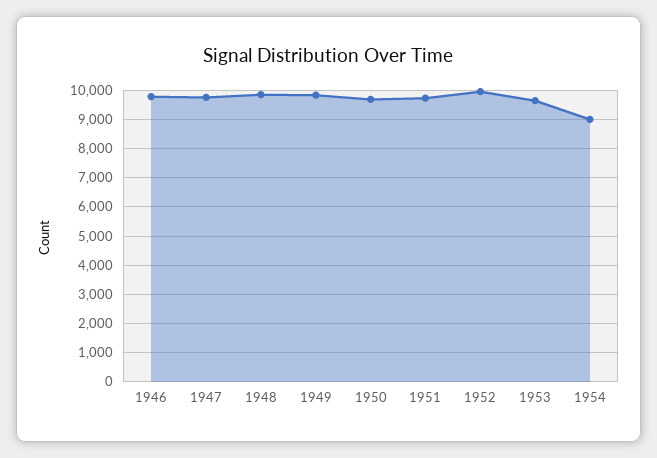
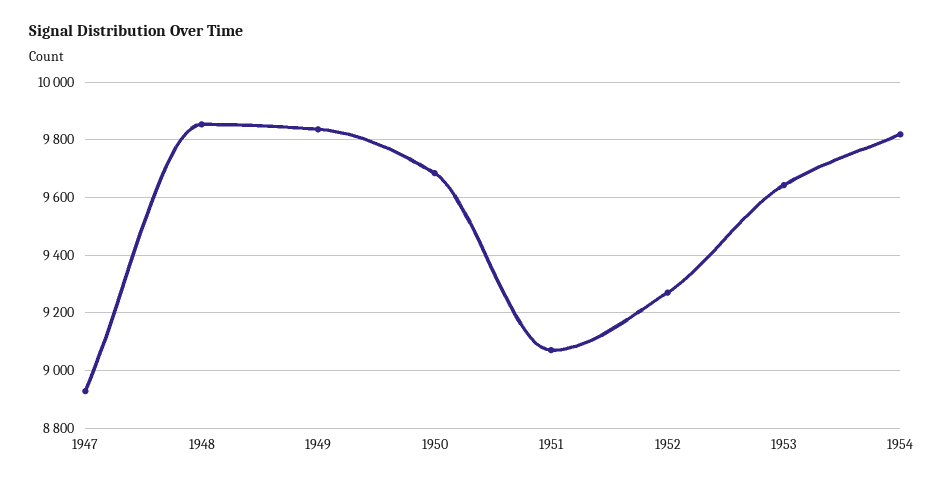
  {
-   "1946": 9750,
-   "1947": 9750,
+   "1947": 8925,
    "1948": 9850,
    "1949": 9825,
    "1950": 9675,
-   "1951": 9750,
+   "1951": 9075,
-   "1952": 10000,
+   "1952": 9275,
    "1953": 9650,
-   "1954": 9000
+   "1954": 9825
  }

